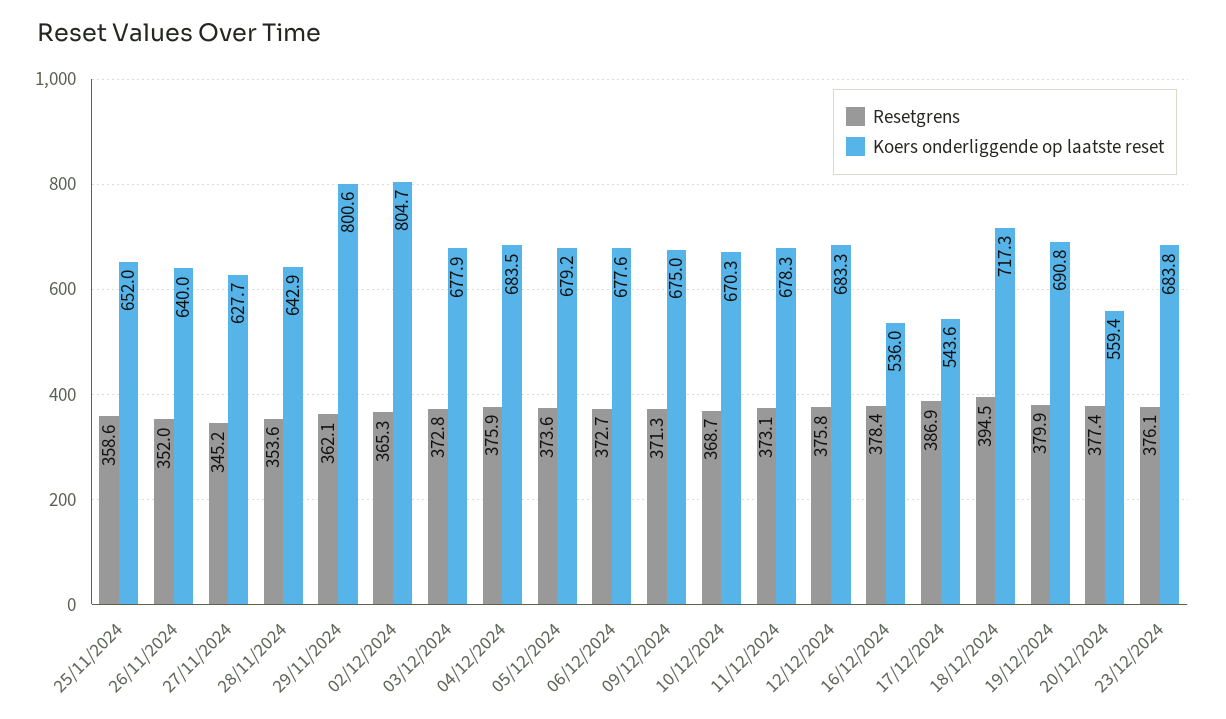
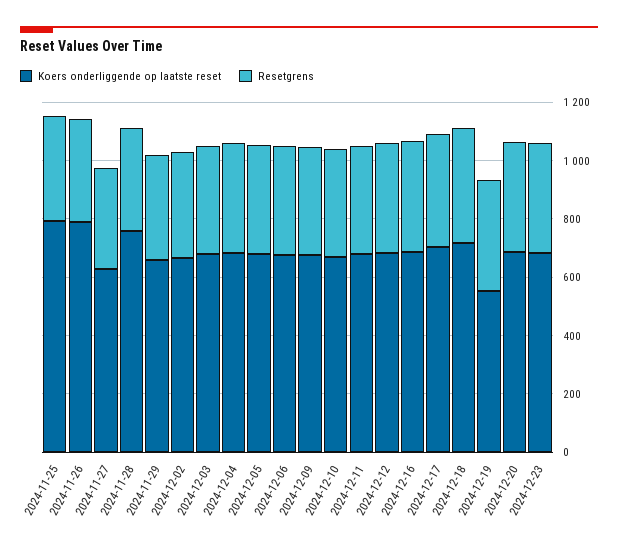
  {
    "Resetgrens": {
      "25/11/2024": 358.6,
      "26/11/2024": 352,
      "27/11/2024": 345.2,
      "28/11/2024": 353.6,
      "29/11/2024": 362.1,
      "02/12/2024": 365.3,
      "03/12/2024": 372.8,
      "04/12/2024": 375.9,
      "05/12/2024": 373.6,
      "06/12/2024": 372.7,
      "09/12/2024": 371.3,
      "10/12/2024": 368.7,
      "11/12/2024": 373.1,
      "12/12/2024": 375.8,
      "16/12/2024": 378.4,
      "17/12/2024": 386.9,
      "18/12/2024": 394.5,
      "19/12/2024": 379.9,
      "20/12/2024": 377.4,
      "23/12/2024": 376.1
    },
    "Koers onderliggende op laatste reset": {
-     "25/11/2024": 652,
+     "25/11/2024": 800,
-     "26/11/2024": 640,
+     "26/11/2024": 800,
      "27/11/2024": 627.7,
-     "28/11/2024": 642.9,
+     "28/11/2024": 750,
-     "29/11/2024": 800.6,
+     "29/11/2024": 650,
-     "02/12/2024": 804.7,
+     "02/12/2024": 650,
      "03/12/2024": 677.9,
      "04/12/2024": 683.5,
      "05/12/2024": 679.2,
      "06/12/2024": 677.6,
      "09/12/2024": 675,
      "10/12/2024": 670.3,
      "11/12/2024": 678.3,
      "12/12/2024": 683.3,
-     "16/12/2024": 536,
+     "16/12/2024": 700,
-     "17/12/2024": 543.6,
+     "17/12/2024": 700,
      "18/12/2024": 717.3,
-     "19/12/2024": 690.8,
+     "19/12/2024": 550,
-     "20/12/2024": 559.4,
+     "20/12/2024": 700,
      "23/12/2024": 683.8
    }
  }

